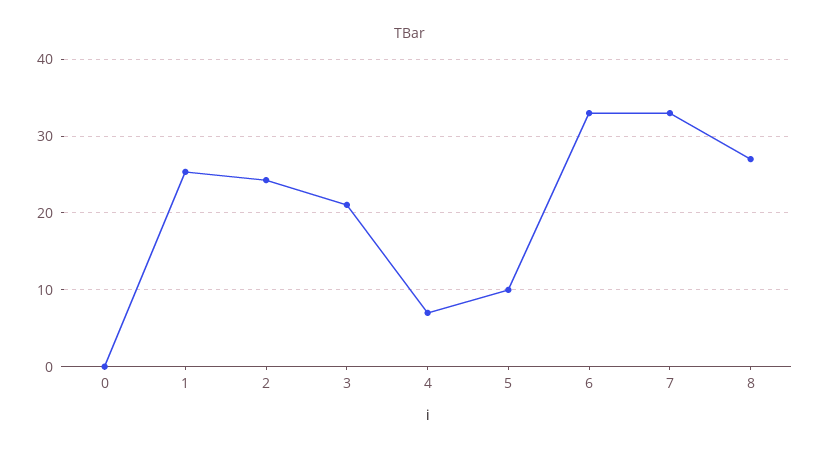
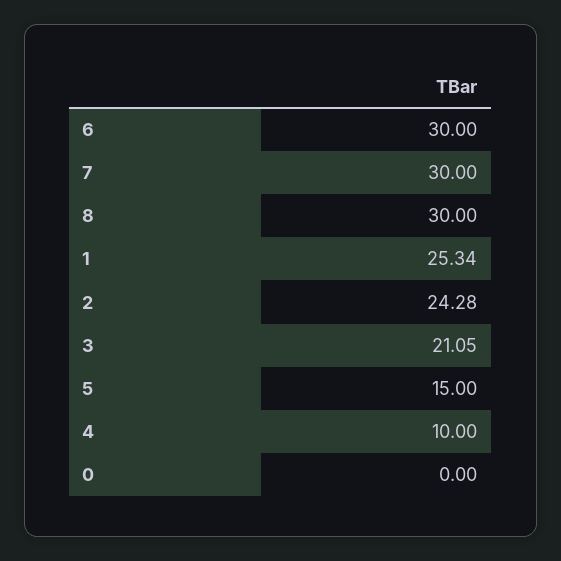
  {
    "0": 0,
    "1": 25.34,
    "2": 24.28,
    "3": 21.05,
-   "4": 7,
+   "4": 10,
-   "5": 10,
+   "5": 15,
-   "6": 33,
+   "6": 30,
-   "7": 33,
+   "7": 30,
-   "8": 27
+   "8": 30
  }

